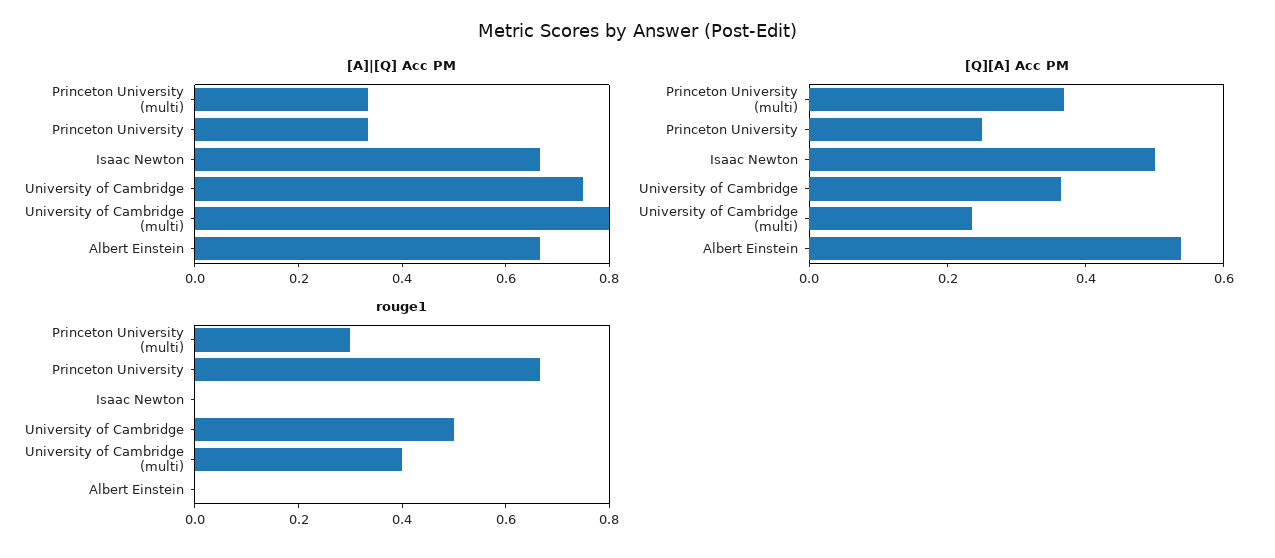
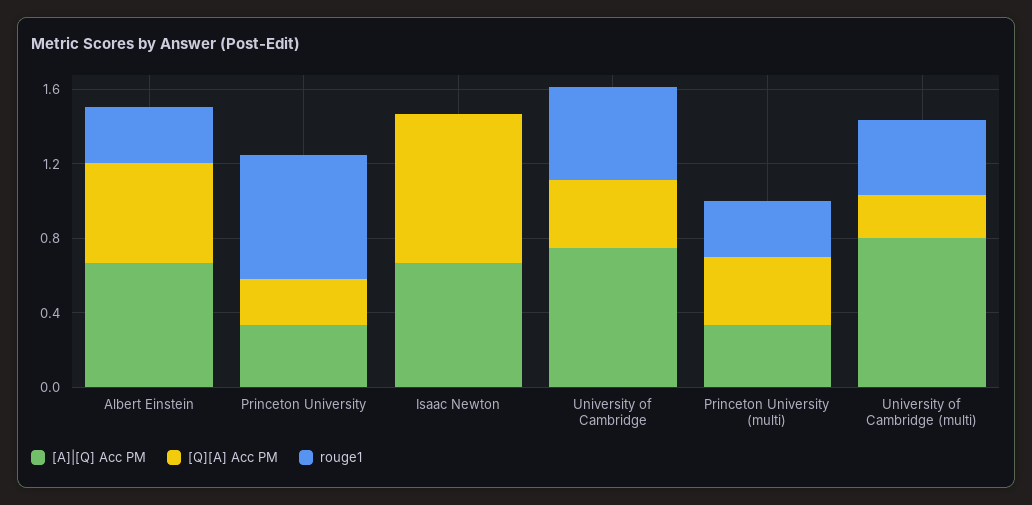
  {
    "[A]|[Q] Acc PM": {
      "Princeton University (multi)": 0.35,
      "Princeton University": 0.35,
      "Isaac Newton": 0.65,
      "University of Cambridge": 0.75,
      "University of Cambridge (multi)": 0.8,
      "Albert Einstein": 0.65
    },
    "[Q][A] Acc PM": {
      "Princeton University (multi)": 0.35,
      "Princeton University": 0.25,
-     "Isaac Newton": 0.5,
+     "Isaac Newton": 0.8,
      "University of Cambridge": 0.35,
      "University of Cambridge (multi)": 0.25,
      "Albert Einstein": 0.55
    },
    "rouge1": {
      "Princeton University (multi)": 0.3,
      "Princeton University": 0.65,
      "Isaac Newton": 0,
      "University of Cambridge": 0.5,
      "University of Cambridge (multi)": 0.4,
-     "Albert Einstein": 0
+     "Albert Einstein": 0.3
    }
  }

